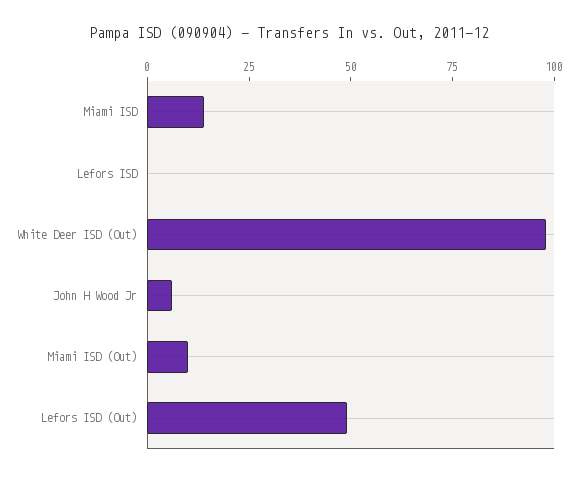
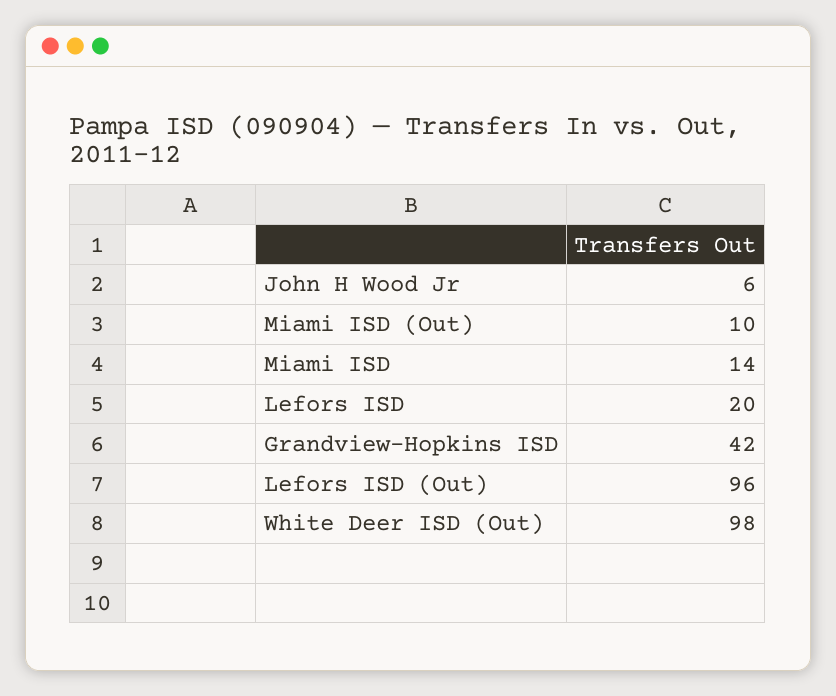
  {
    "Miami ISD": 14,
-   "Lefors ISD": 0,
+   "Lefors ISD": 20,
    "White Deer ISD (Out)": 98,
    "John H Wood Jr": 6,
    "Miami ISD (Out)": 10,
-   "Lefors ISD (Out)": 50
+   "Lefors ISD (Out)": 96,
+   "Grandview-Hopkins ISD": 42
  }

